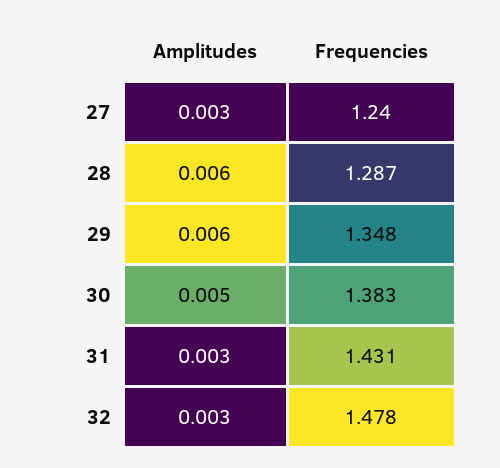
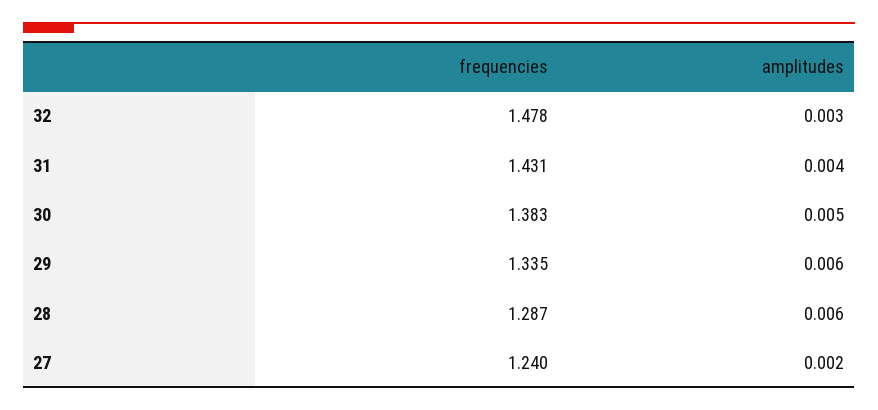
  {
    "Amplitudes": {
-     "27": 0.003,
+     "27": 0.002,
      "28": 0.006,
      "29": 0.006,
      "30": 0.005,
-     "31": 0.003,
+     "31": 0.004,
      "32": 0.003
    },
    "Frequencies": {
      "27": 1.24,
      "28": 1.287,
-     "29": 1.348,
+     "29": 1.335,
      "30": 1.383,
      "31": 1.431,
      "32": 1.478
    }
  }

